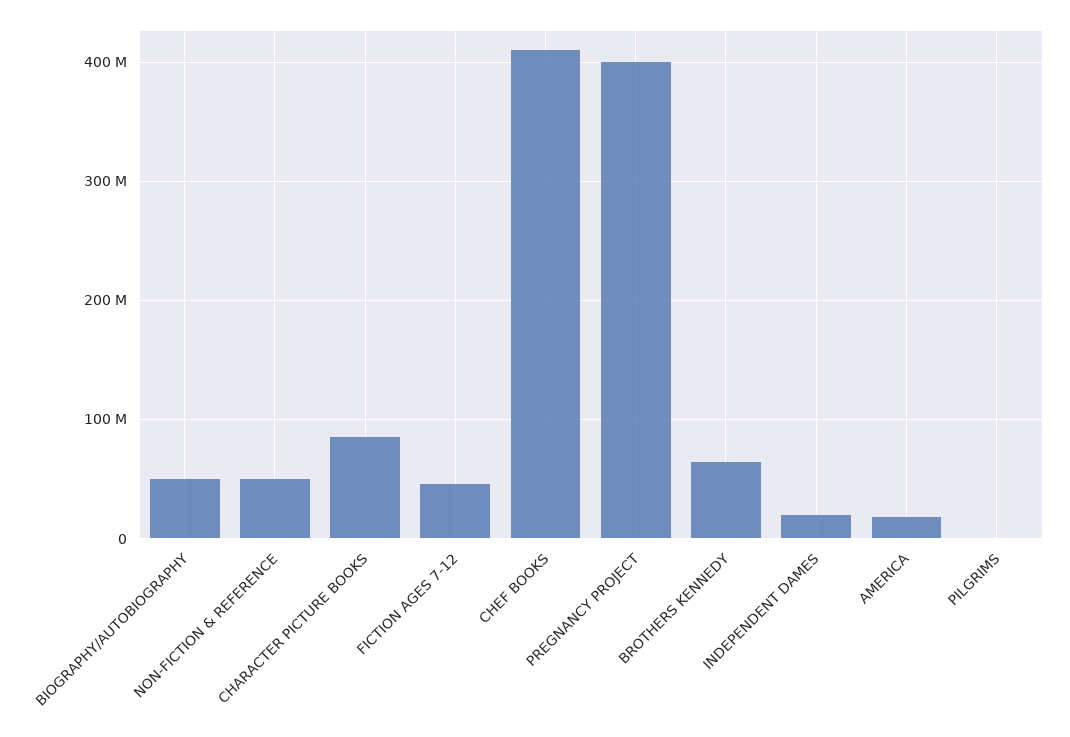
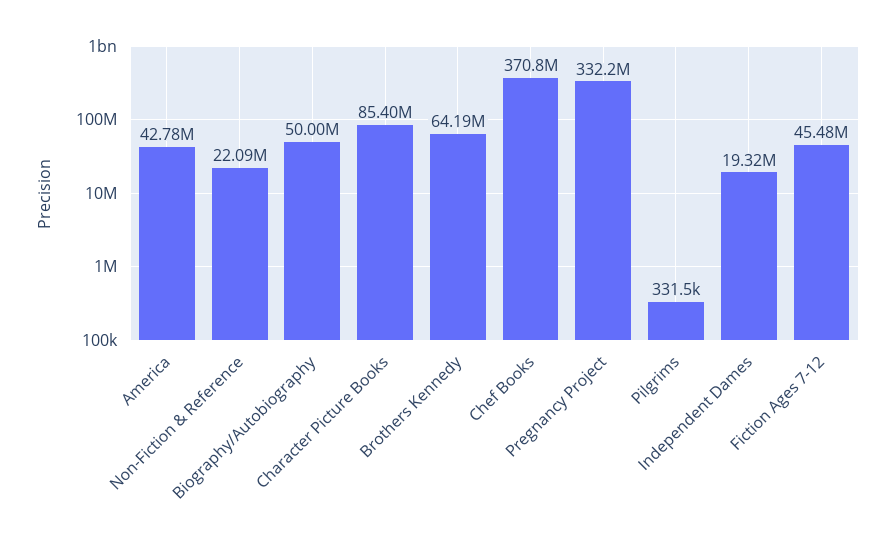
  {
    "BIOGRAPHY/AUTOBIOGRAPHY": 50000000,
-   "NON-FICTION & REFERENCE": 50000000,
+   "NON-FICTION & REFERENCE": 22090000,
    "CHARACTER PICTURE BOOKS": 85400000,
    "FICTION AGES 7-12": 45480000,
-   "CHEF BOOKS": 410000000,
+   "CHEF BOOKS": 370800000,
-   "PREGNANCY PROJECT": 400000000,
+   "PREGNANCY PROJECT": 332200000,
    "BROTHERS KENNEDY": 64190000,
    "INDEPENDENT DAMES": 19320000,
-   "AMERICA": 20000000,
+   "AMERICA": 42780000,
    "PILGRIMS": 331500
  }

